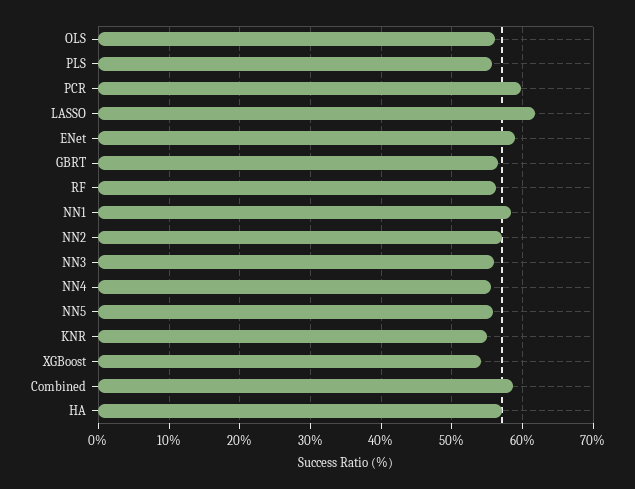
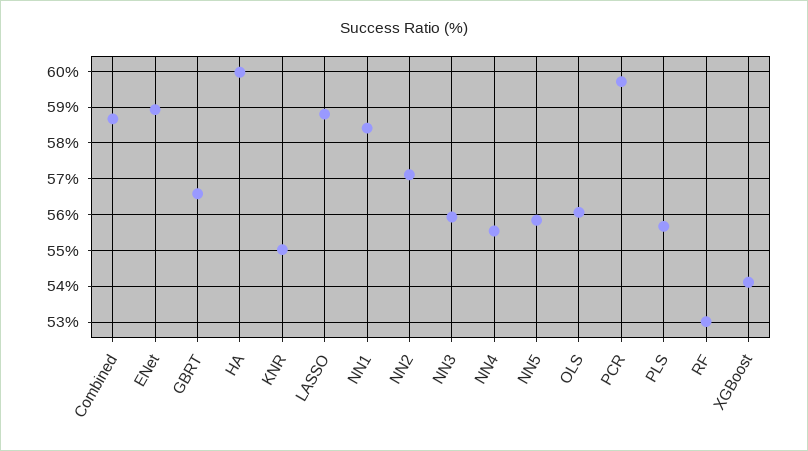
  {
    "OLS": 56,
    "PLS": 55.6,
    "PCR": 59.8,
-   "LASSO": 62,
+   "LASSO": 58.8,
    "ENet": 59,
    "GBRT": 56.6,
-   "RF": 56,
+   "RF": 53,
    "NN1": 58.4,
    "NN2": 57.2,
    "NN3": 56,
    "NN4": 55.6,
    "NN5": 55.8,
    "KNR": 55,
    "XGBoost": 54.2,
    "Combined": 58.6,
-   "HA": 57
+   "HA": 60
  }

